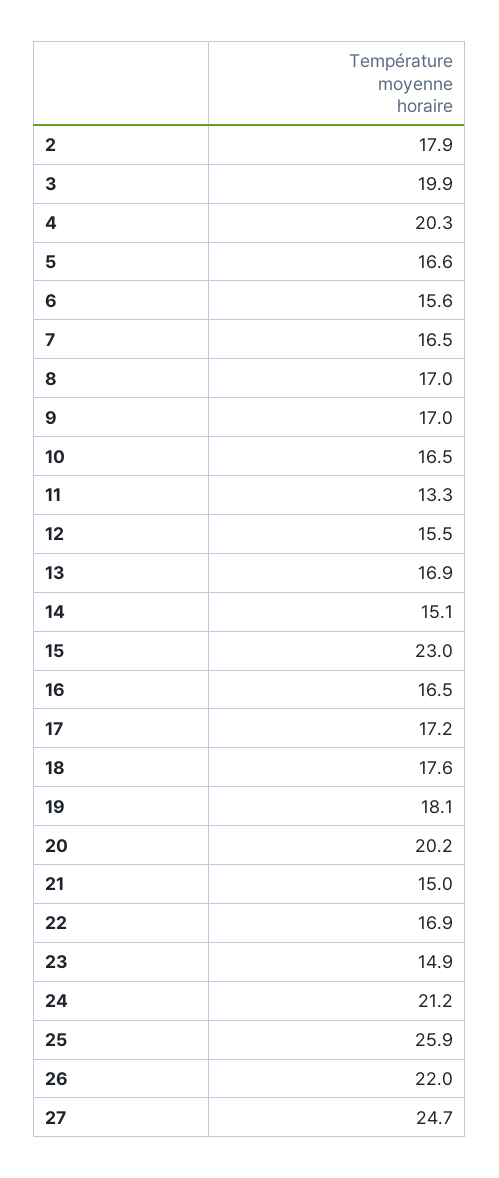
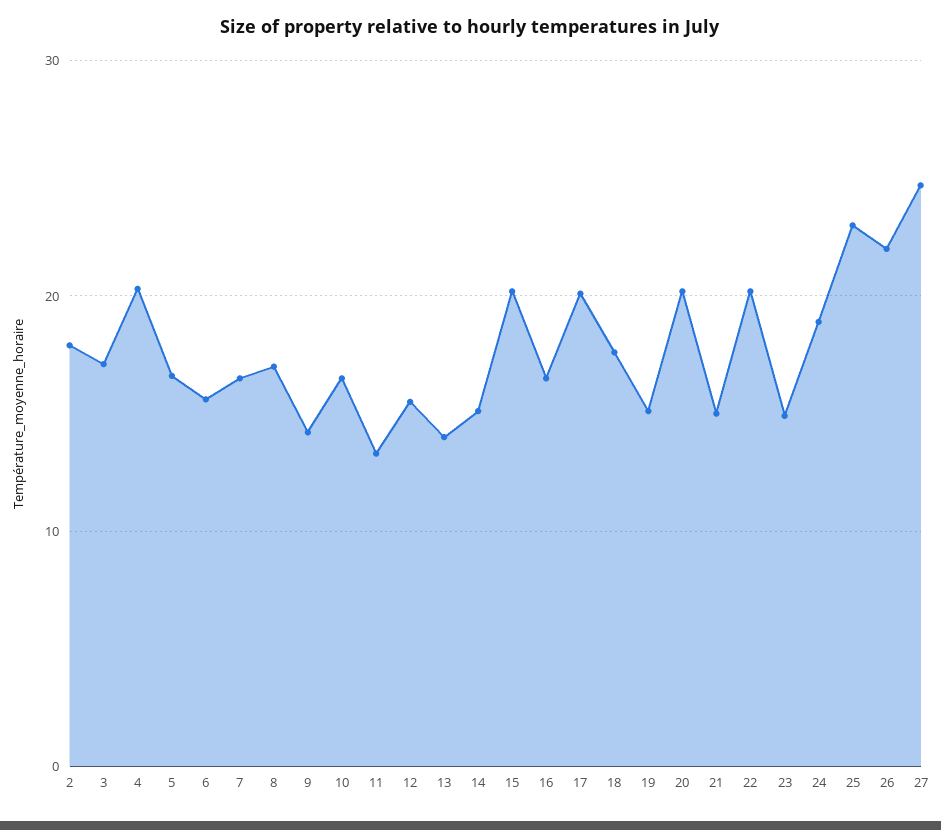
  {
    "2": 17.9,
-   "3": 19.9,
+   "3": 17,
    "4": 20.3,
    "5": 16.6,
    "6": 15.6,
    "7": 16.5,
    "8": 17,
-   "9": 17,
+   "9": 14,
    "10": 16.5,
    "11": 13.3,
    "12": 15.5,
-   "13": 16.9,
+   "13": 14,
    "14": 15.1,
-   "15": 23,
+   "15": 20,
    "16": 16.5,
-   "17": 17.2,
+   "17": 20,
    "18": 17.6,
-   "19": 18.1,
+   "19": 15,
    "20": 20.2,
    "21": 15,
-   "22": 16.9,
+   "22": 20,
    "23": 14.9,
-   "24": 21.2,
+   "24": 19,
-   "25": 25.9,
+   "25": 23,
    "26": 22,
    "27": 24.7
  }

